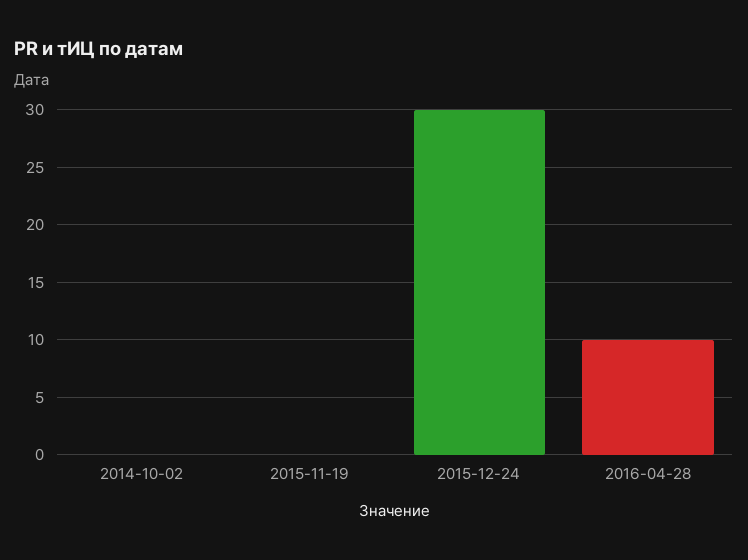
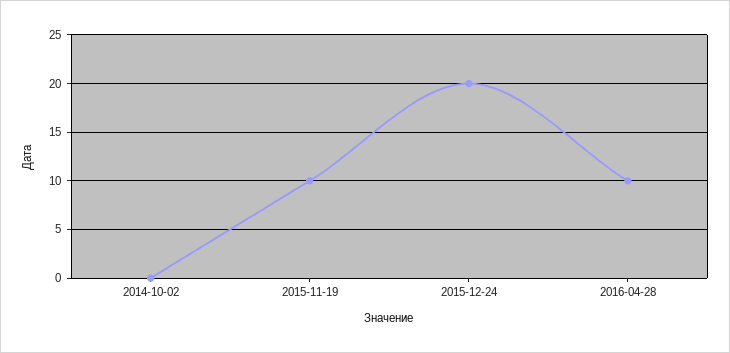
  {
    "2014-10-02": 0,
-   "2015-11-19": 0,
+   "2015-11-19": 10,
-   "2015-12-24": 30,
+   "2015-12-24": 20,
    "2016-04-28": 10
  }

